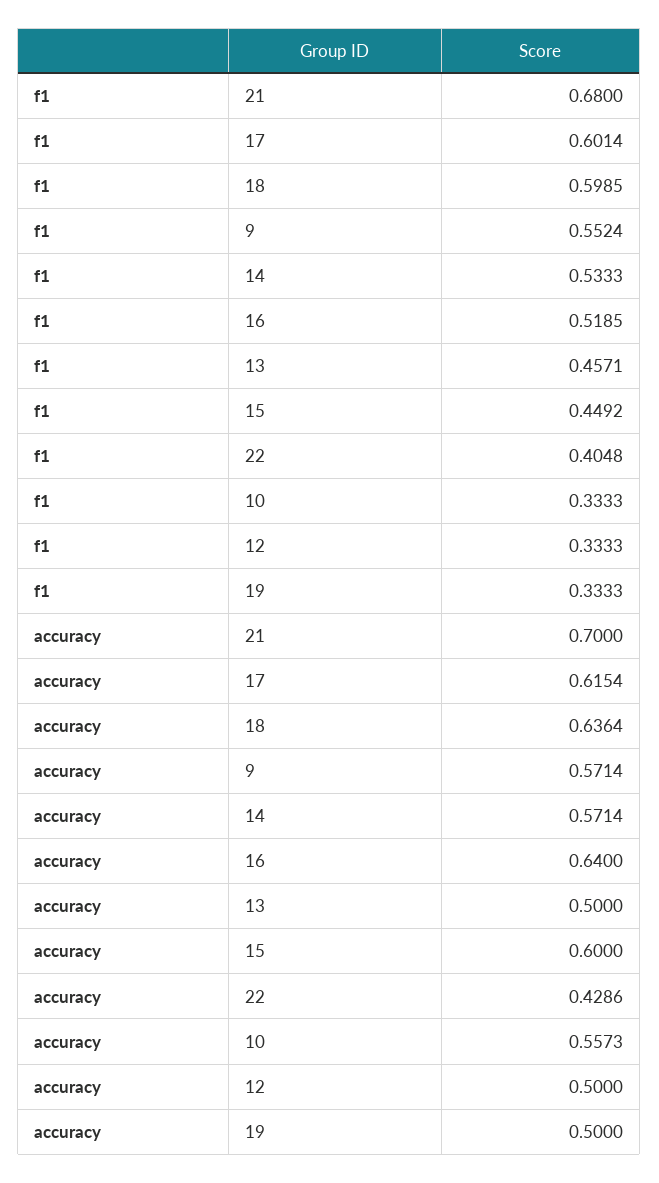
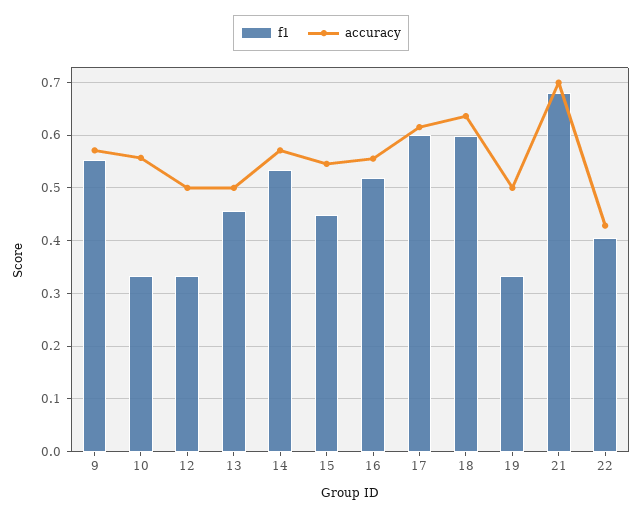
  {
    "f1": {
      "21": 0.68,
      "17": 0.6014,
      "18": 0.5985,
      "9": 0.5524,
      "14": 0.5333,
      "16": 0.5185,
      "13": 0.4571,
      "15": 0.4492,
      "22": 0.4048,
      "10": 0.3333,
      "12": 0.3333,
      "19": 0.3333
    },
    "accuracy": {
      "21": 0.7,
      "17": 0.6154,
      "18": 0.6364,
      "9": 0.5714,
      "14": 0.5714,
-     "16": 0.64,
+     "16": 0.56,
      "13": 0.5,
-     "15": 0.6,
+     "15": 0.54,
      "22": 0.4286,
      "10": 0.5573,
      "12": 0.5,
      "19": 0.5
    }
  }

